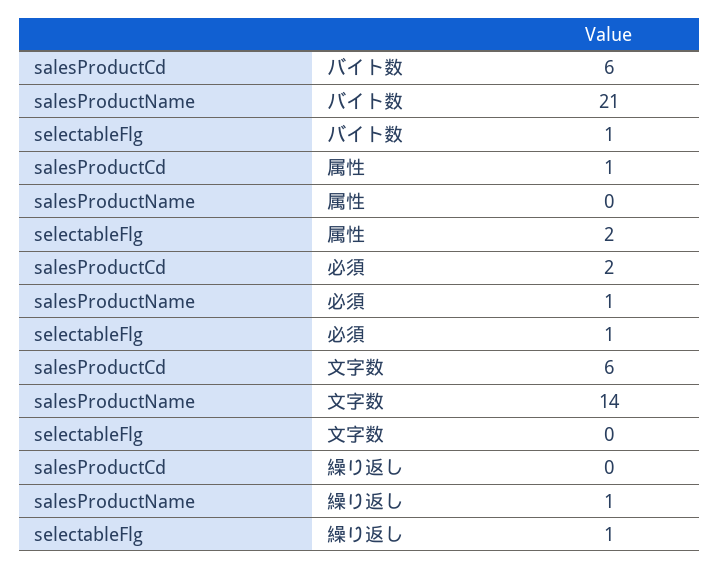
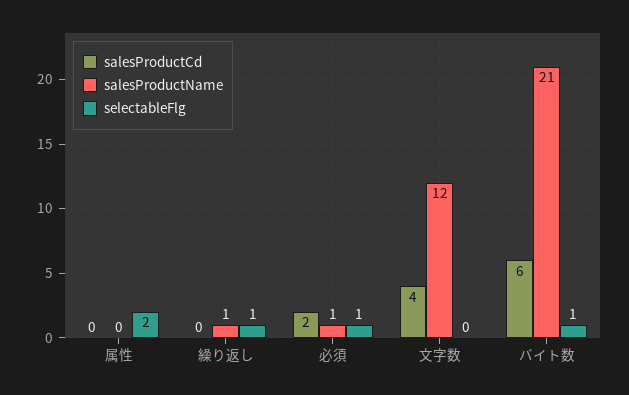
  {
    "salesProductCd": {
      "バイト数": 6,
-     "属性": 1,
+     "属性": 0,
      "必須": 2,
-     "文字数": 6,
+     "文字数": 4,
      "繰り返し": 0
    },
    "salesProductName": {
      "バイト数": 21,
      "属性": 0,
      "必須": 1,
-     "文字数": 14,
+     "文字数": 12,
      "繰り返し": 1
    },
    "selectableFlg": {
      "バイト数": 1,
      "属性": 2,
      "必須": 1,
      "文字数": 0,
      "繰り返し": 1
    }
  }

